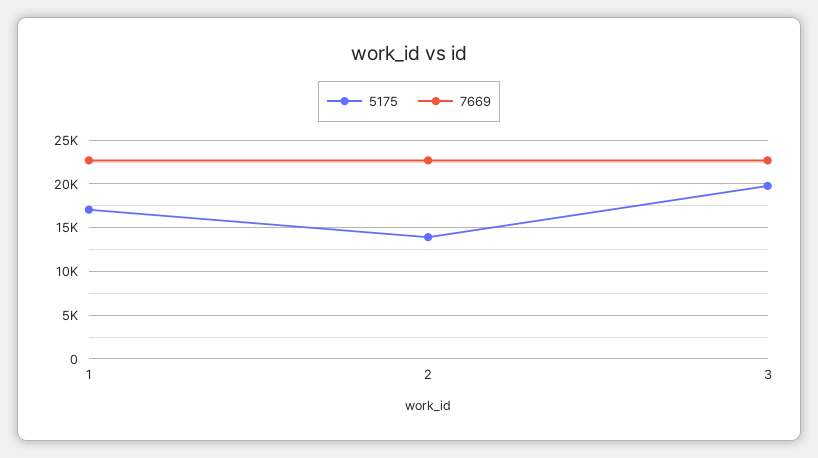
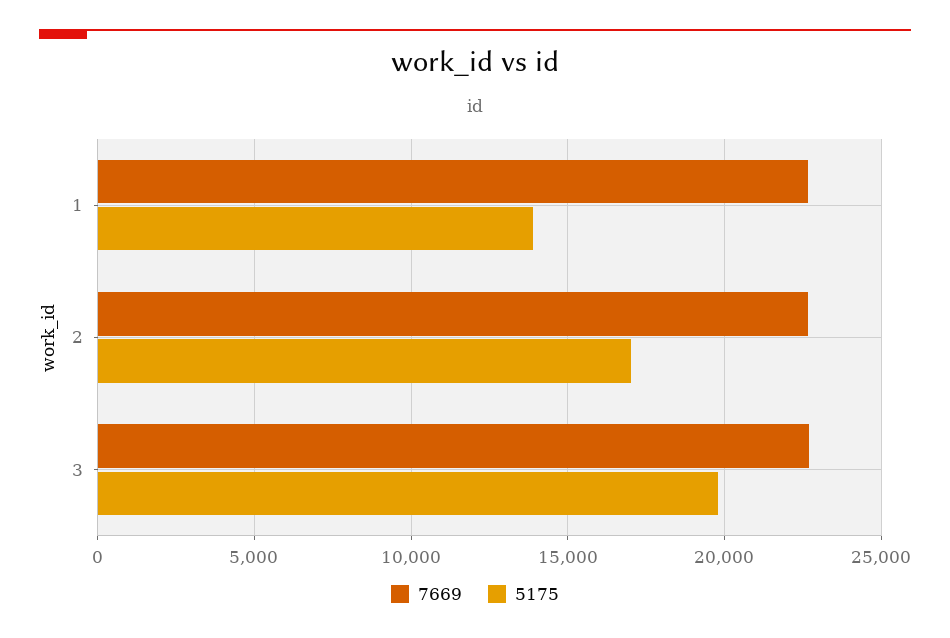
  {
    "5175": {
-     "1": 17000,
+     "1": 14000,
-     "2": 14000,
+     "2": 17000,
      "3": 20000
    },
    "7669": {
      "1": 22500,
      "2": 22500,
      "3": 22500
    }
  }

